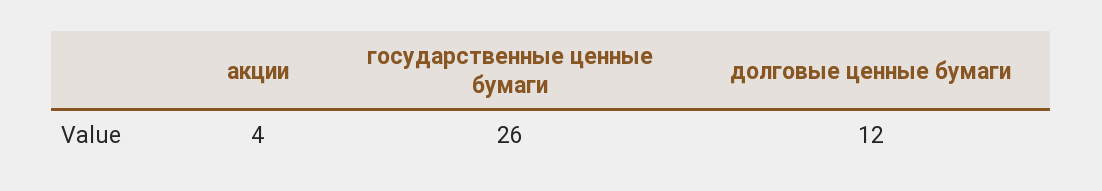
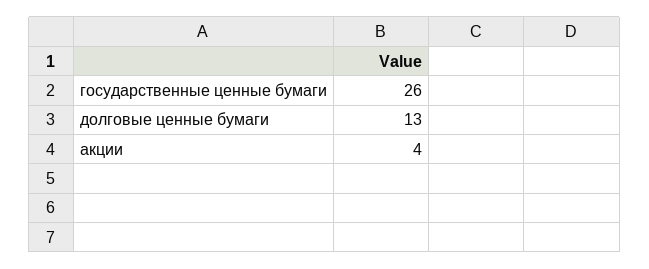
  {
    "акции": 4,
    "государственные ценные бумаги": 26,
-   "долговые ценные бумаги": 12
+   "долговые ценные бумаги": 13
  }

